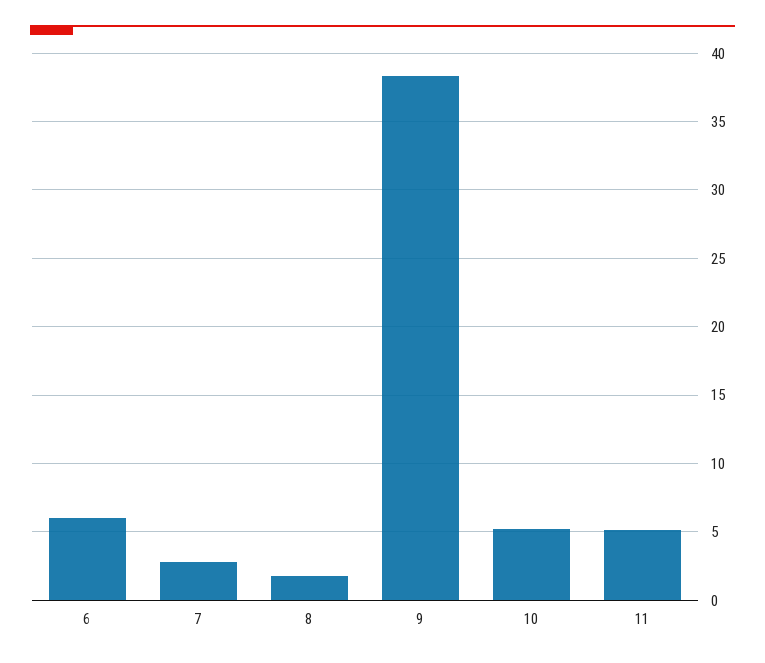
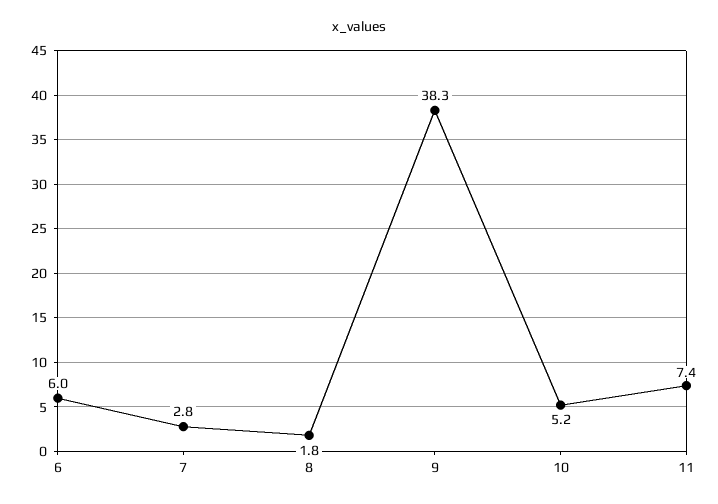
  {
    "6": 6,
    "7": 2.8,
    "8": 1.8,
    "9": 38.3,
    "10": 5.2,
-   "11": 5
+   "11": 7.4
  }

